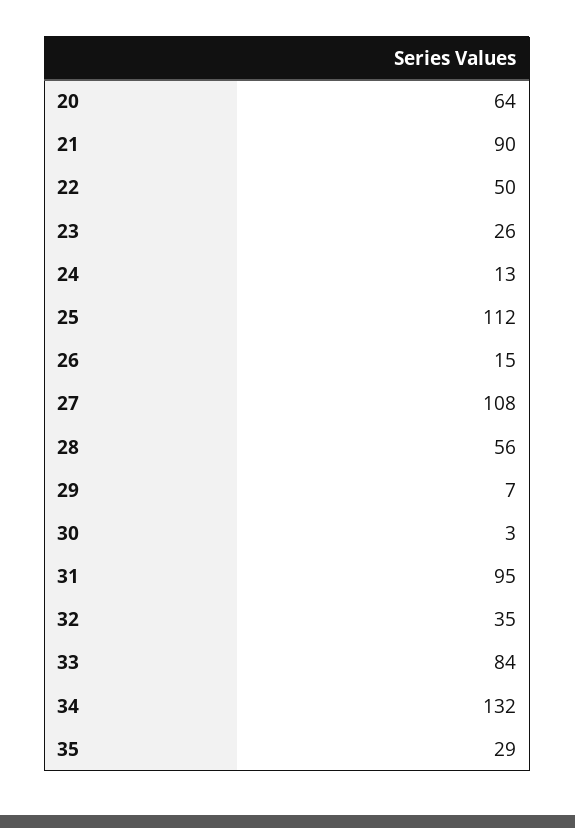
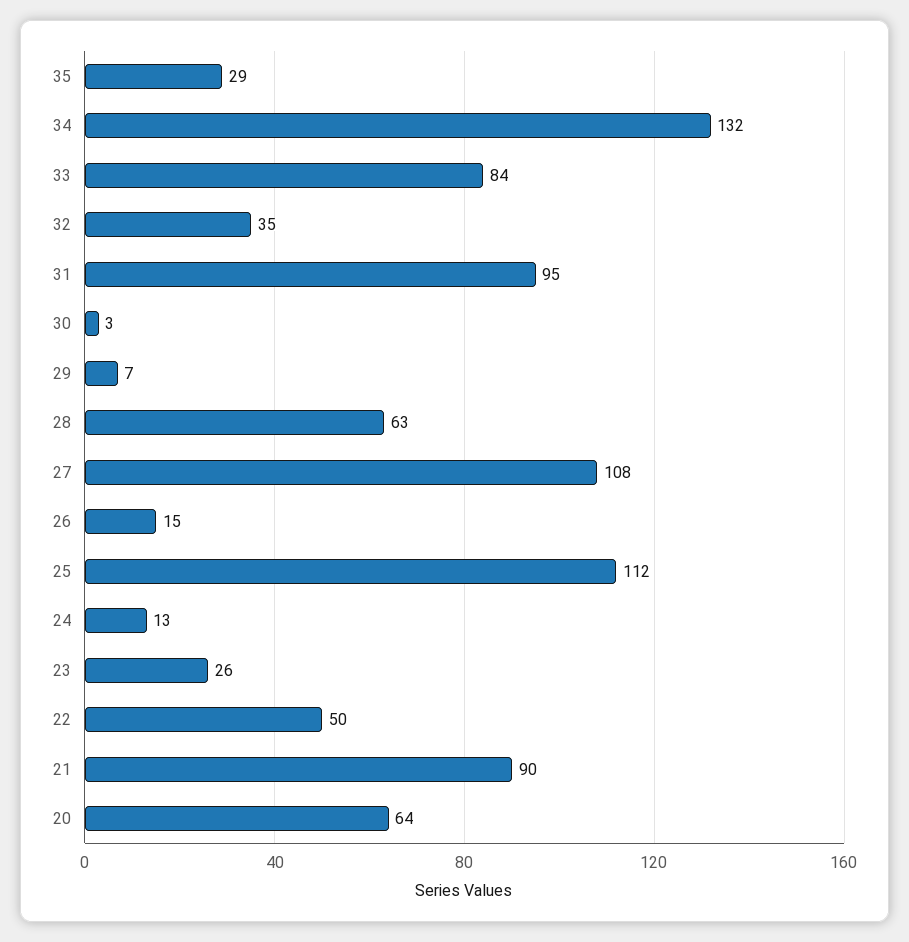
  {
    "20": 64,
    "21": 90,
    "22": 50,
    "23": 26,
    "24": 13,
    "25": 112,
    "26": 15,
    "27": 108,
-   "28": 56,
+   "28": 63,
    "29": 7,
    "30": 3,
    "31": 95,
    "32": 35,
    "33": 84,
    "34": 132,
    "35": 29
  }

